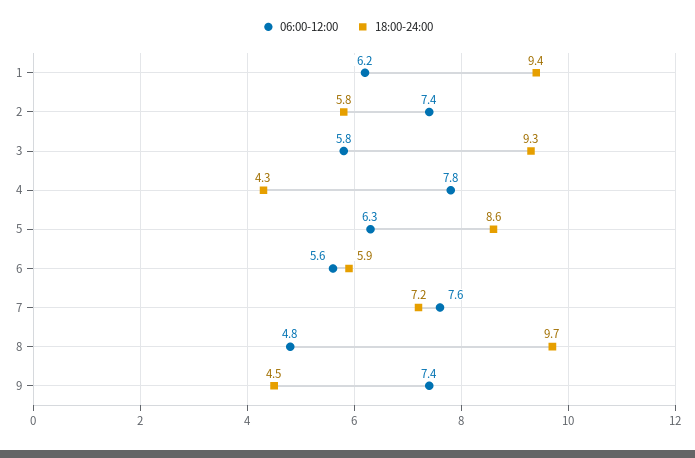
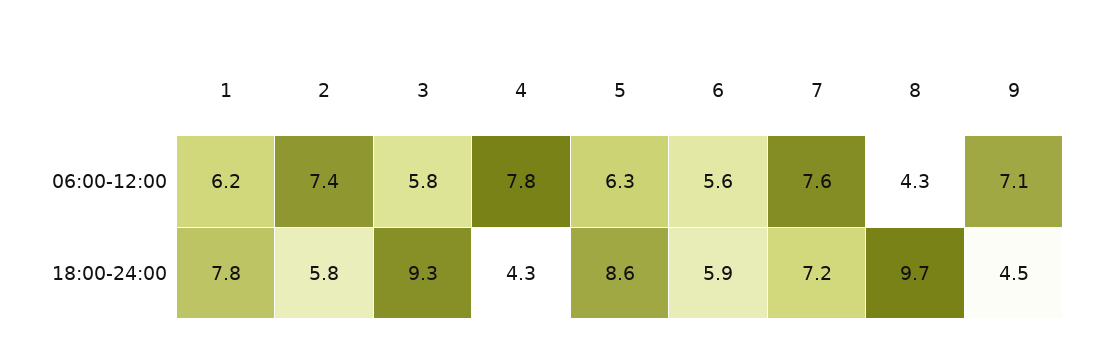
  {
    "06:00-12:00": {
      "1": 6.2,
      "2": 7.4,
      "3": 5.8,
      "4": 7.8,
      "5": 6.3,
      "6": 5.6,
      "7": 7.6,
-     "8": 4.8,
+     "8": 4.3,
-     "9": 7.4
+     "9": 7.1
    },
    "18:00-24:00": {
-     "1": 9.4,
+     "1": 7.8,
      "2": 5.8,
      "3": 9.3,
      "4": 4.3,
      "5": 8.6,
      "6": 5.9,
      "7": 7.2,
      "8": 9.7,
      "9": 4.5
    }
  }

